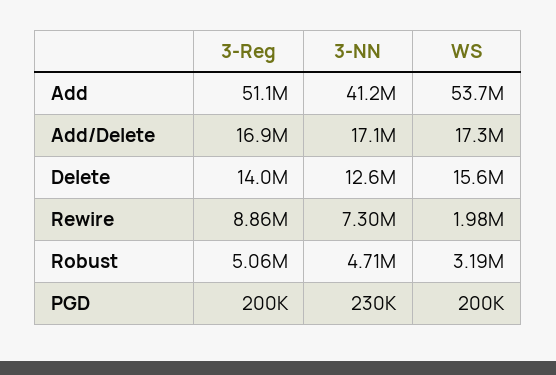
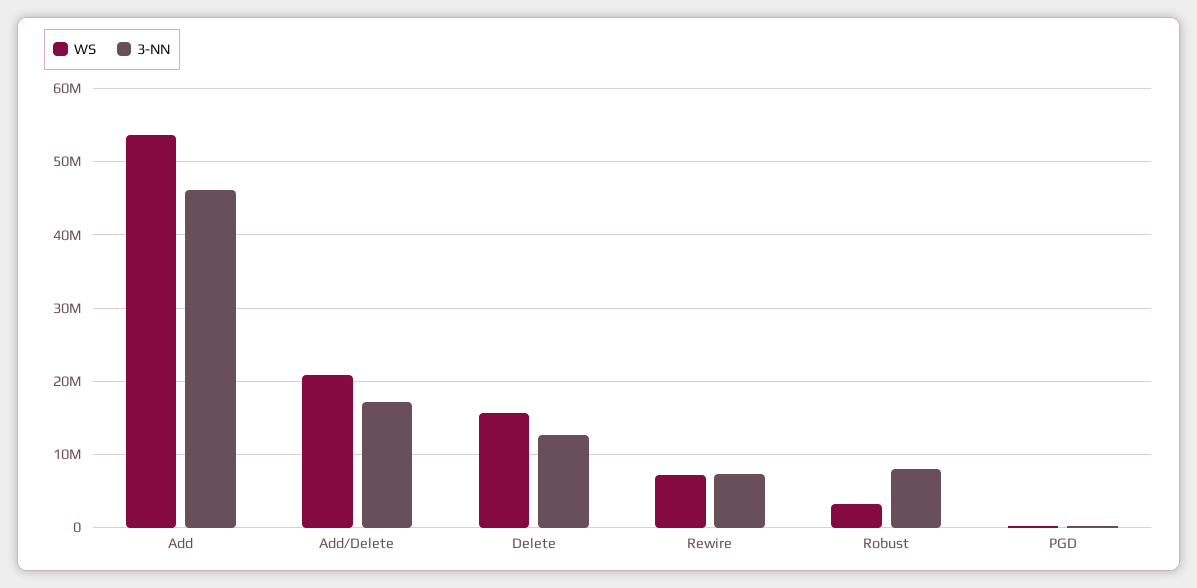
  {
-   "3-Reg": {
-     "Add": 51100000,
-     "Add/Delete": 16900000,
-     "Delete": 14000000,
-     "Rewire": 8860000,
-     "Robust": 5060000,
-     "PGD": 200000
-   },
    "3-NN": {
-     "Add": 41200000,
+     "Add": 46000000,
      "Add/Delete": 17100000,
      "Delete": 12600000,
      "Rewire": 7300000,
-     "Robust": 4710000,
+     "Robust": 8000000,
      "PGD": 230000
    },
    "WS": {
      "Add": 53700000,
-     "Add/Delete": 17300000,
+     "Add/Delete": 21000000,
      "Delete": 15600000,
-     "Rewire": 1980000,
+     "Rewire": 7000000,
      "Robust": 3190000,
      "PGD": 200000
    }
  }

